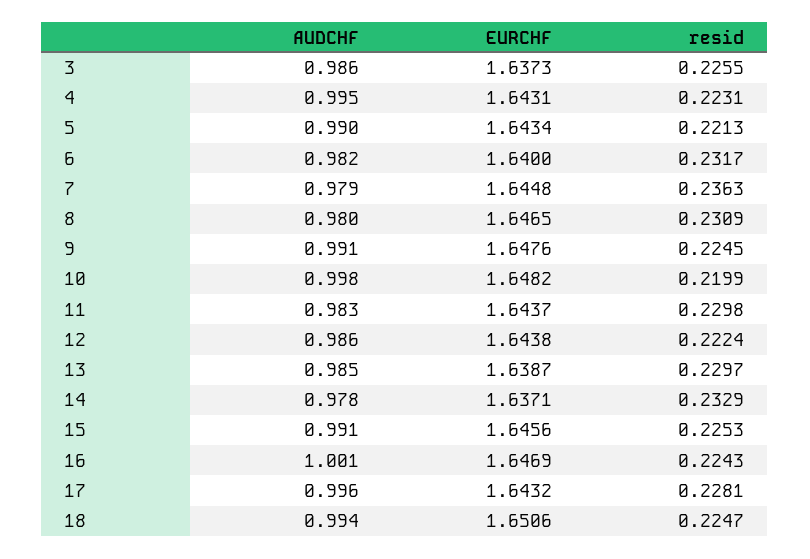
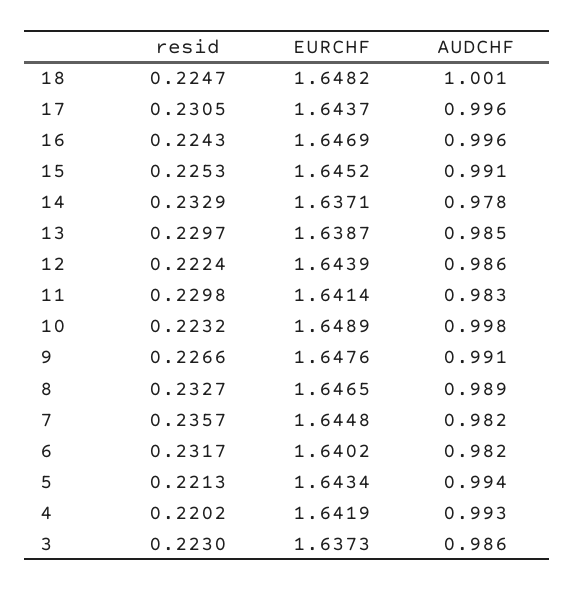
  {
    "AUDCHF": {
      "3": 0.986,
-     "4": 0.995,
+     "4": 0.993,
-     "5": 0.99,
+     "5": 0.994,
      "6": 0.982,
-     "7": 0.979,
+     "7": 0.982,
-     "8": 0.98,
+     "8": 0.989,
      "9": 0.991,
      "10": 0.998,
      "11": 0.983,
      "12": 0.986,
      "13": 0.985,
      "14": 0.978,
      "15": 0.991,
-     "16": 1.001,
+     "16": 0.996,
      "17": 0.996,
-     "18": 0.994
+     "18": 1.001
    },
    "EURCHF": {
      "3": 1.6373,
-     "4": 1.6431,
+     "4": 1.6419,
      "5": 1.6434,
-     "6": 1.64,
+     "6": 1.6402,
      "7": 1.6448,
      "8": 1.6465,
      "9": 1.6476,
-     "10": 1.6482,
+     "10": 1.6489,
-     "11": 1.6437,
+     "11": 1.6414,
-     "12": 1.6438,
+     "12": 1.6439,
      "13": 1.6387,
      "14": 1.6371,
-     "15": 1.6456,
+     "15": 1.6452,
      "16": 1.6469,
-     "17": 1.6432,
+     "17": 1.6437,
-     "18": 1.6506
+     "18": 1.6482
    },
    "resid": {
-     "3": 0.2255,
+     "3": 0.223,
-     "4": 0.2231,
+     "4": 0.2202,
      "5": 0.2213,
      "6": 0.2317,
-     "7": 0.2363,
+     "7": 0.2357,
-     "8": 0.2309,
+     "8": 0.2327,
-     "9": 0.2245,
+     "9": 0.2266,
-     "10": 0.2199,
+     "10": 0.2232,
      "11": 0.2298,
      "12": 0.2224,
      "13": 0.2297,
      "14": 0.2329,
      "15": 0.2253,
      "16": 0.2243,
-     "17": 0.2281,
+     "17": 0.2305,
      "18": 0.2247
    }
  }

